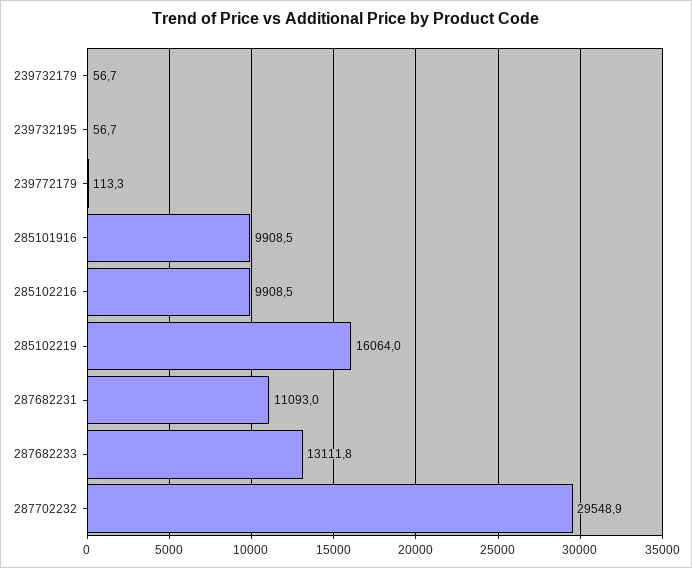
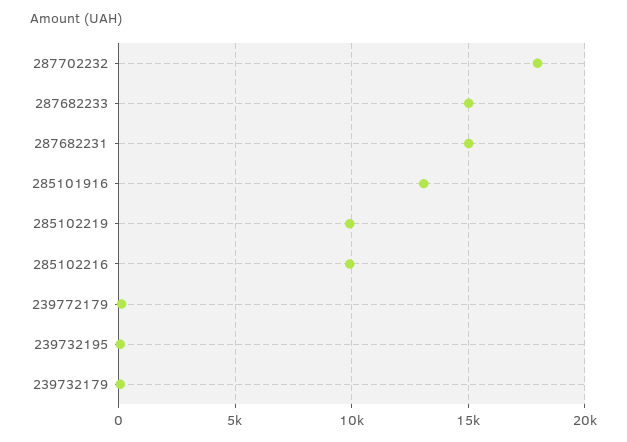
  {
    "239732179": 56.7,
    "239732195": 56.7,
    "239772179": 113.3,
-   "285101916": 9908.5,
+   "285101916": 13000,
    "285102216": 9908.5,
-   "285102219": 16064,
+   "285102219": 10000,
-   "287682231": 11093,
+   "287682231": 15000,
-   "287682233": 13111.8,
+   "287682233": 15000,
-   "287702232": 29548.9
+   "287702232": 18000
  }

